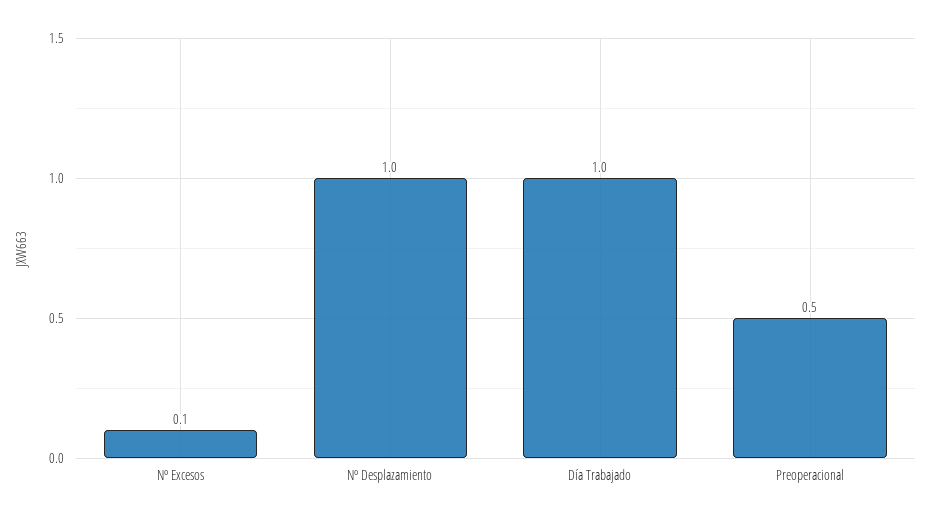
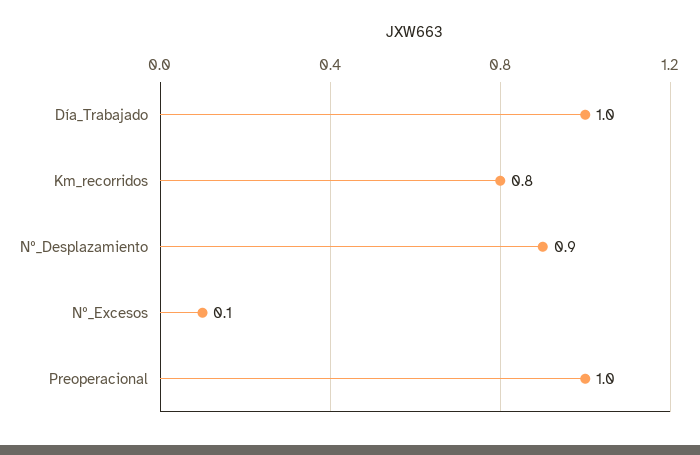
  {
    "Nº Excesos": 0.1,
-   "Nº Desplazamiento": 1,
+   "Nº Desplazamiento": 0.9,
    "Día Trabajado": 1,
-   "Preoperacional": 0.5
+   "Preoperacional": 1,
+   "Km_recorridos": 0.8
  }

